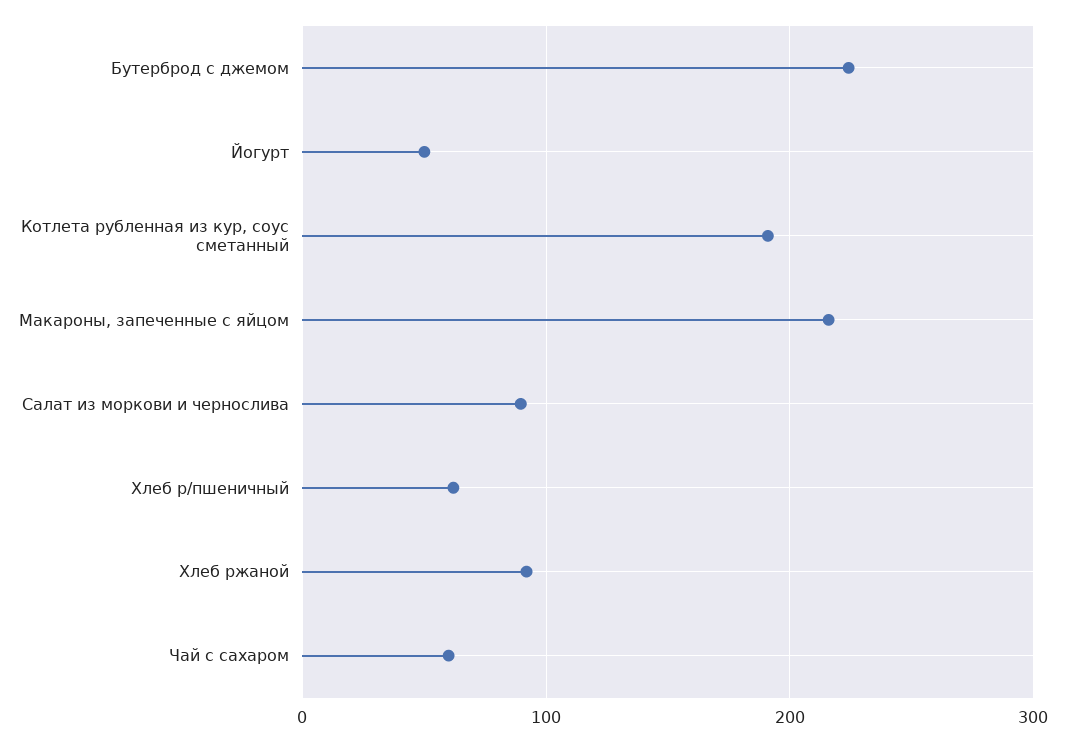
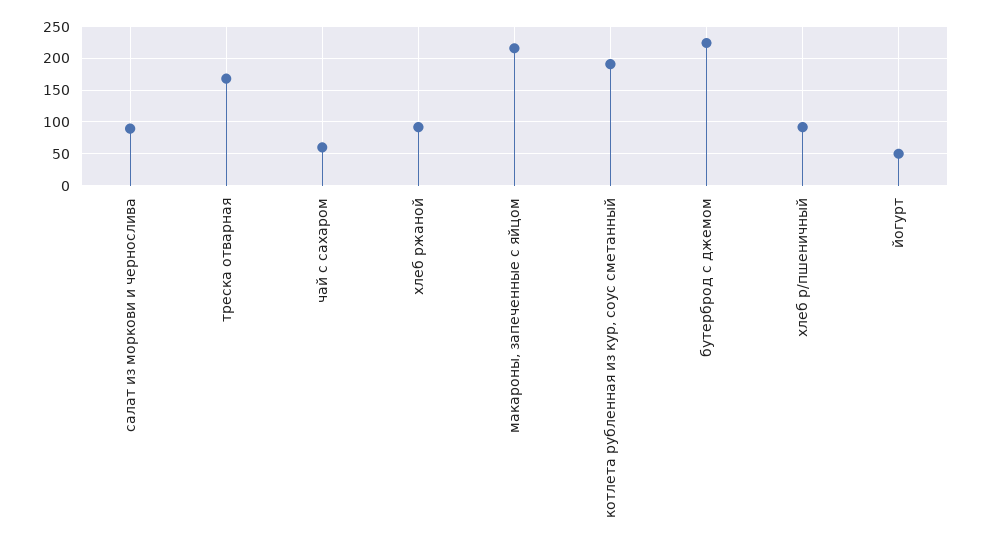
  {
    "Бутерброд с джемом": 220,
    "Йогурт": 50,
    "Котлета рубленная из кур, соус сметанный": 190,
    "Макароны, запеченные с яйцом": 220,
    "Салат из моркови и чернослива": 90,
-   "Хлеб р/пшеничный": 60,
+   "Хлеб р/пшеничный": 90,
    "Хлеб ржаной": 90,
-   "Чай с сахаром": 60
+   "Чай с сахаром": 60,
+   "треска отварная": 170
  }

